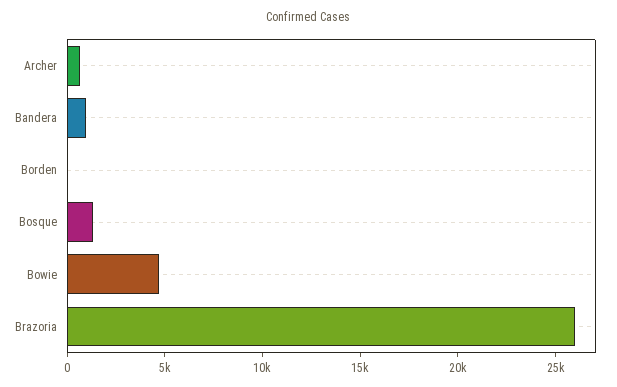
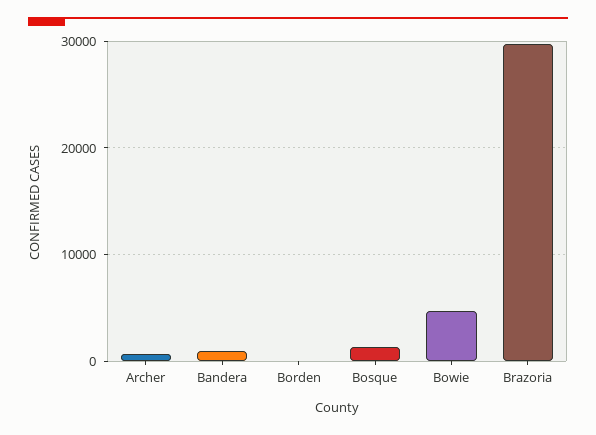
  {
    "Archer": 1000,
    "Bandera": 1000,
    "Borden": 0,
    "Bosque": 1000,
    "Bowie": 5000,
-   "Brazoria": 26000
+   "Brazoria": 30000
  }

